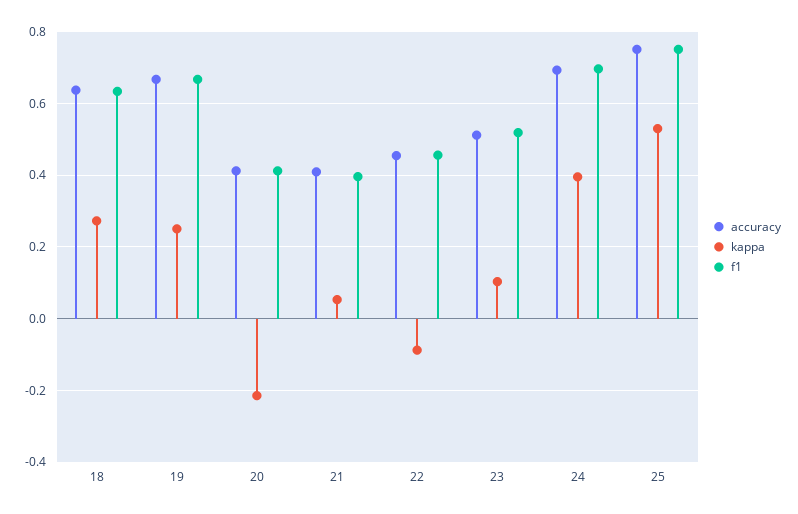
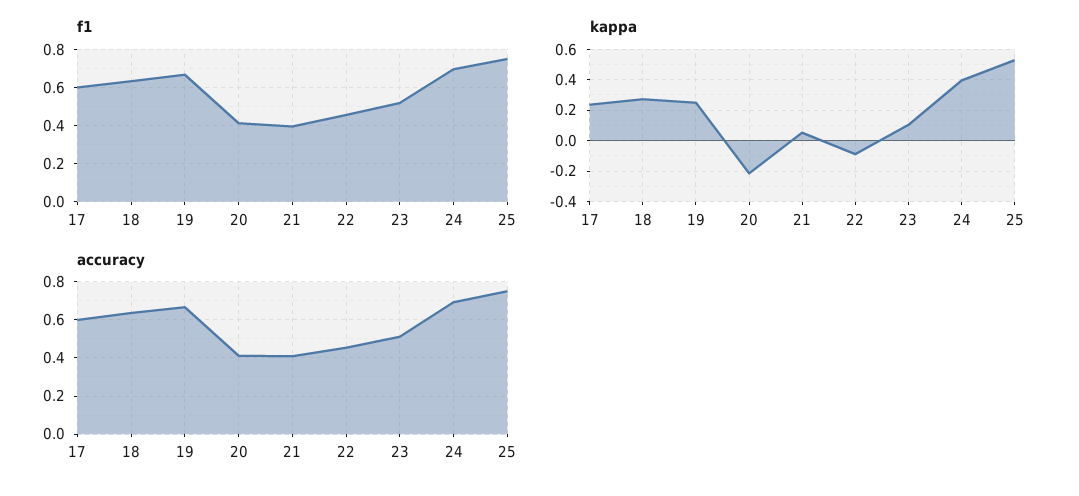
  {
    "accuracy": {
      "18": 0.64,
      "19": 0.66,
      "20": 0.42,
      "21": 0.4,
      "22": 0.46,
      "23": 0.52,
      "24": 0.7,
-     "25": 0.76
+     "25": 0.76,
+     "17": 0.6
    },
    "kappa": {
      "18": 0.28,
      "19": 0.26,
      "20": -0.22,
      "21": 0.06,
      "22": -0.08,
      "23": 0.1,
      "24": 0.4,
-     "25": 0.52
+     "25": 0.52,
+     "17": 0.25
    },
    "f1": {
      "18": 0.64,
      "19": 0.66,
      "20": 0.42,
      "21": 0.4,
      "22": 0.46,
      "23": 0.52,
      "24": 0.7,
-     "25": 0.76
+     "25": 0.76,
+     "17": 0.6
    }
  }

